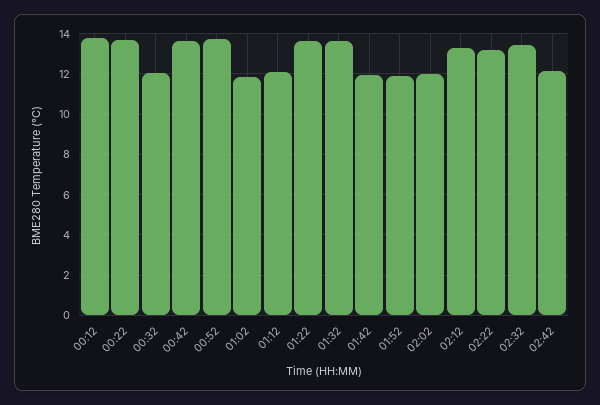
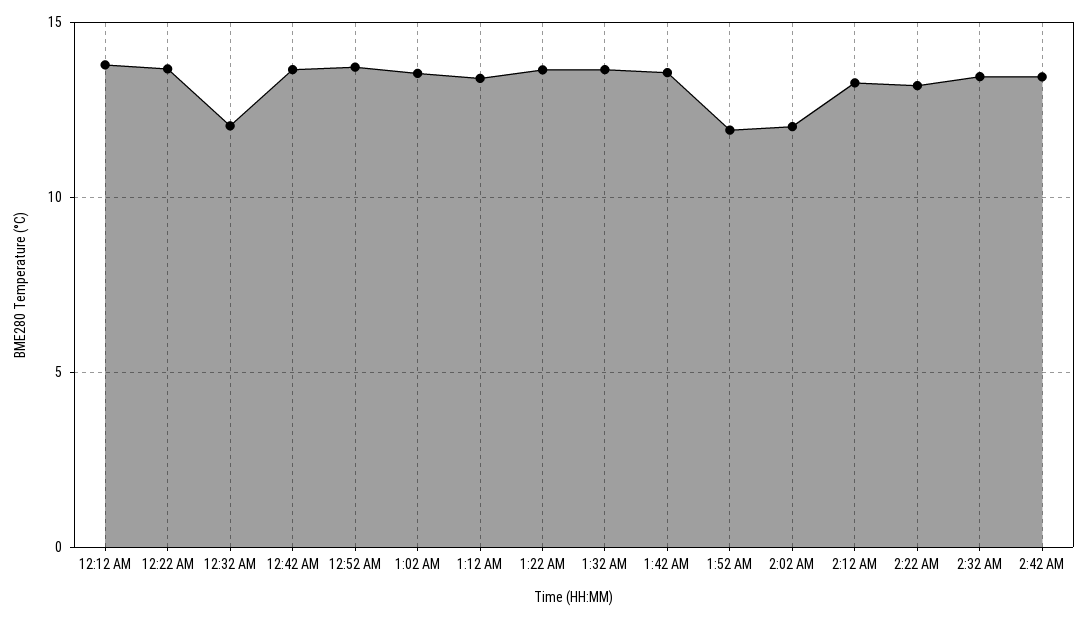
  {
    "00:12": 14,
    "00:22": 13.5,
    "00:32": 12,
    "00:42": 13.5,
    "00:52": 13.5,
-   "01:02": 12,
+   "01:02": 13.5,
-   "01:12": 12,
+   "01:12": 13.5,
    "01:22": 13.5,
    "01:32": 13.5,
-   "01:42": 12,
+   "01:42": 13.5,
    "01:52": 12,
    "02:02": 12,
    "02:12": 13.5,
    "02:22": 13,
    "02:32": 13.5,
-   "02:42": 12
+   "02:42": 13.5
  }

